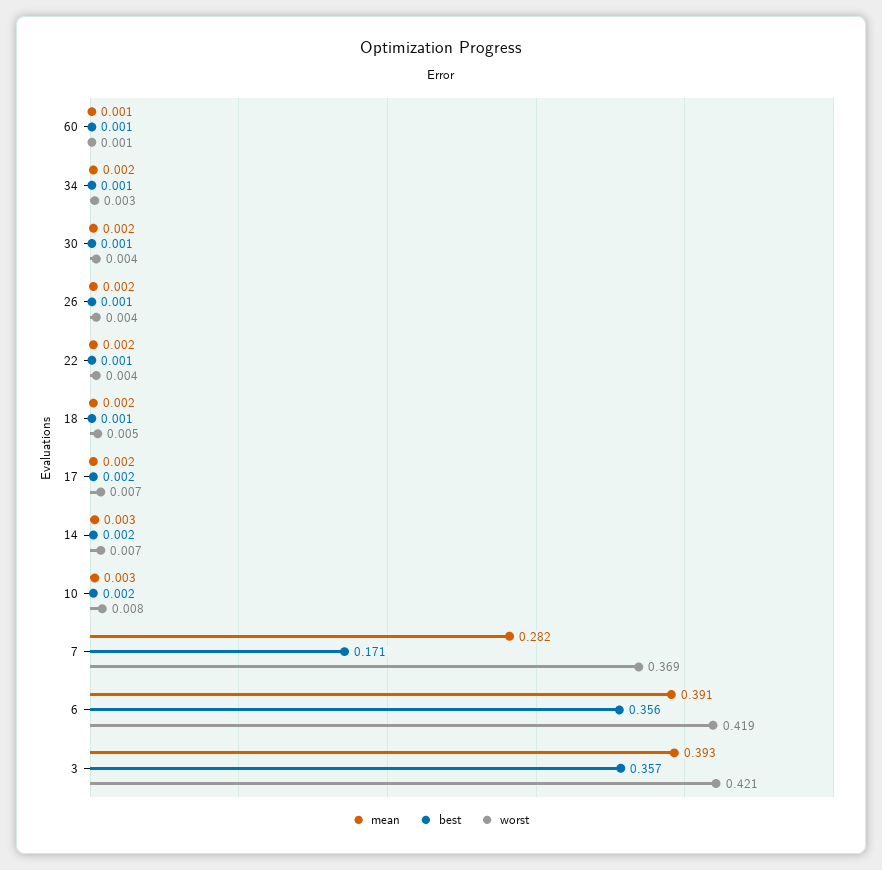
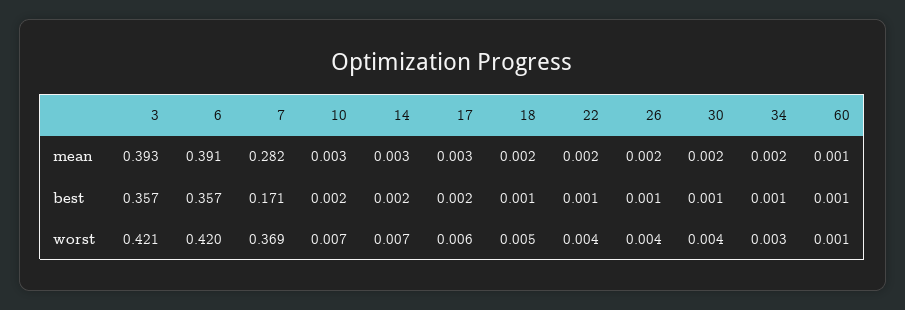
  {
    "mean": {
      "60": 0.001,
      "34": 0.002,
      "30": 0.002,
      "26": 0.002,
      "22": 0.002,
      "18": 0.002,
-     "17": 0.002,
+     "17": 0.003,
      "14": 0.003,
      "10": 0.003,
      "7": 0.282,
      "6": 0.391,
      "3": 0.393
    },
    "best": {
      "60": 0.001,
      "34": 0.001,
      "30": 0.001,
      "26": 0.001,
      "22": 0.001,
      "18": 0.001,
      "17": 0.002,
      "14": 0.002,
      "10": 0.002,
      "7": 0.171,
-     "6": 0.356,
+     "6": 0.357,
      "3": 0.357
    },
    "worst": {
      "60": 0.001,
      "34": 0.003,
      "30": 0.004,
      "26": 0.004,
      "22": 0.004,
      "18": 0.005,
-     "17": 0.007,
+     "17": 0.006,
      "14": 0.007,
-     "10": 0.008,
+     "10": 0.007,
      "7": 0.369,
-     "6": 0.419,
+     "6": 0.42,
      "3": 0.421
    }
  }

